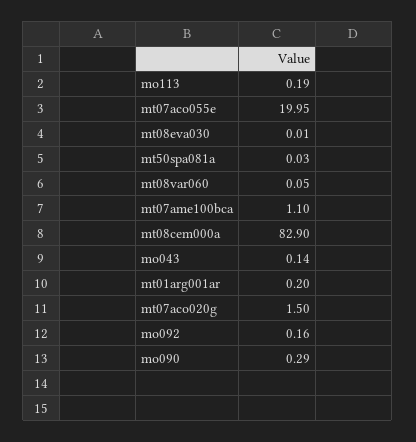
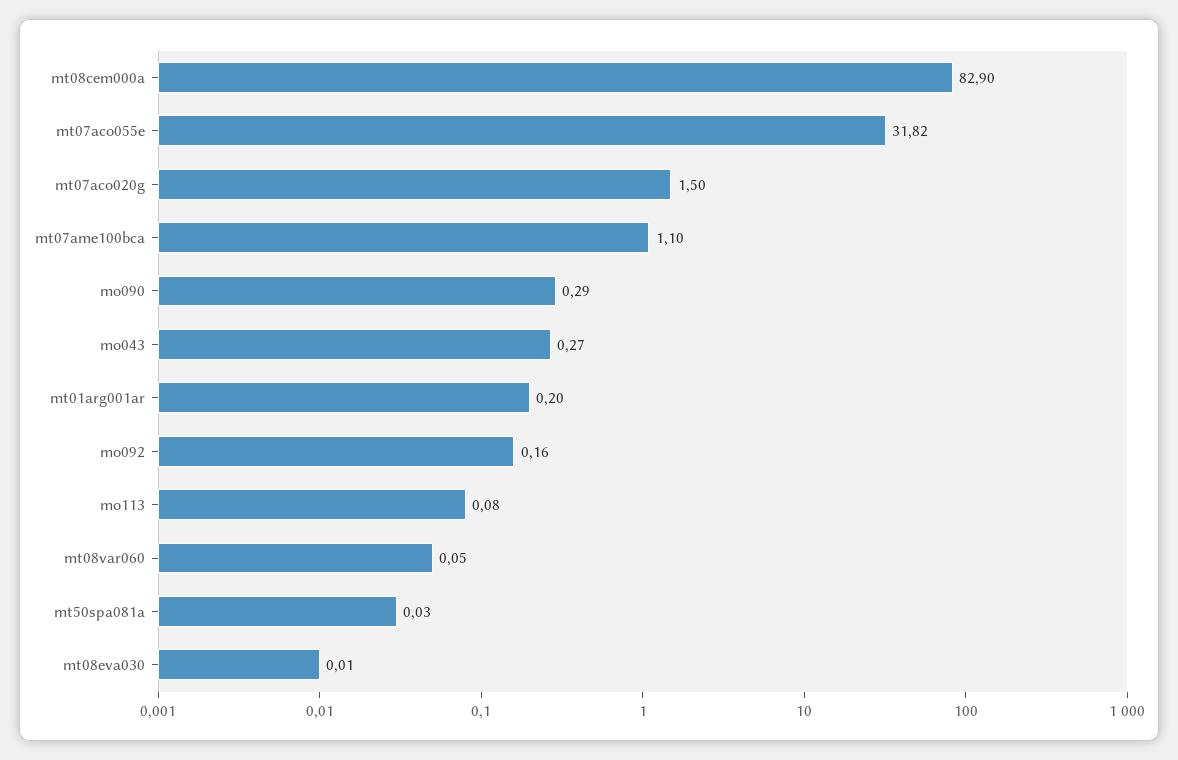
  {
-   "mo113": 0.19,
+   "mo113": 0.08,
-   "mt07aco055e": 19.95,
+   "mt07aco055e": 31.82,
    "mt08eva030": 0.01,
    "mt50spa081a": 0.03,
    "mt08var060": 0.05,
    "mt07ame100bca": 1.1,
    "mt08cem000a": 82.9,
-   "mo043": 0.14,
+   "mo043": 0.27,
    "mt01arg001ar": 0.2,
    "mt07aco020g": 1.5,
    "mo092": 0.16,
    "mo090": 0.29
  }

